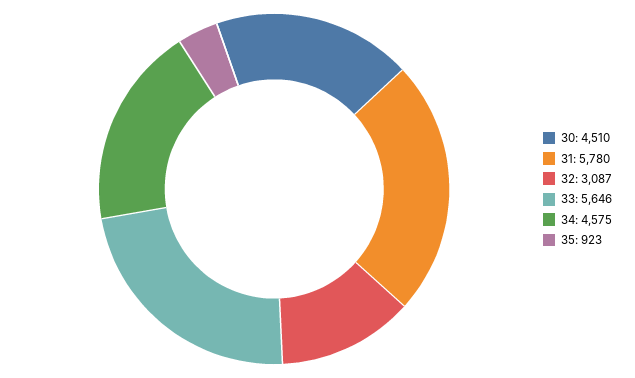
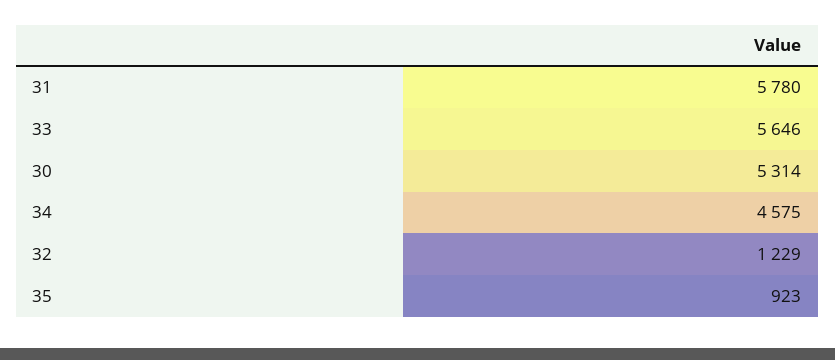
  {
-   "30": 4510,
+   "30": 5314,
    "31": 5780,
-   "32": 3087,
+   "32": 1229,
    "33": 5646,
    "34": 4575,
    "35": 923
  }

